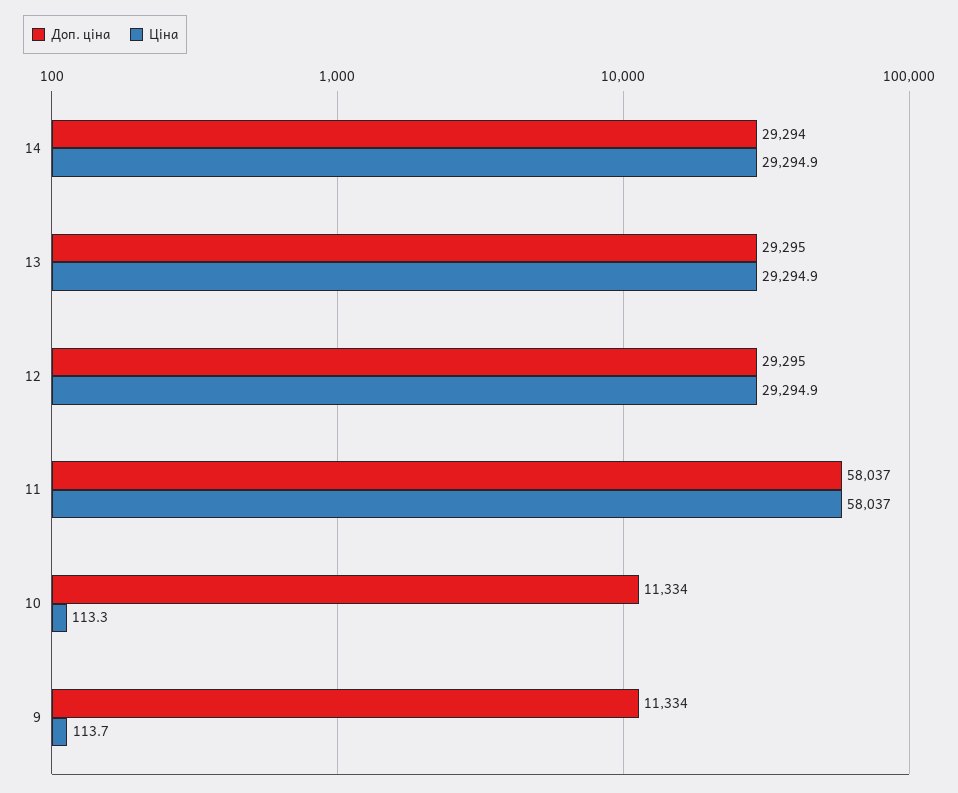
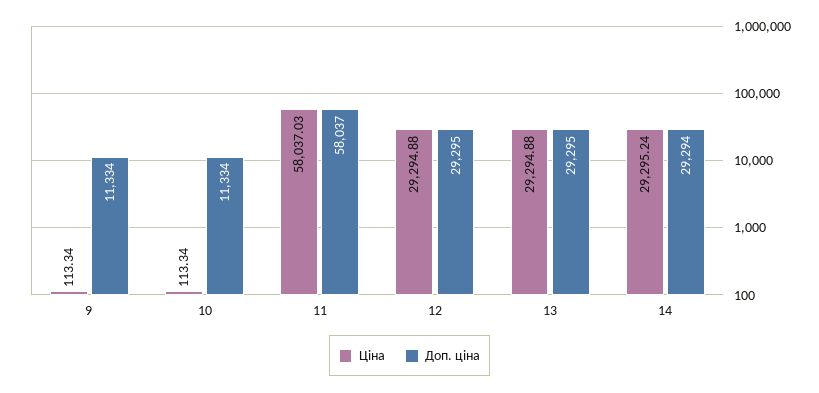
  {
    "Доп. ціна": {
      "14": 29294,
      "13": 29295,
      "12": 29295,
      "11": 58037,
      "10": 11334,
      "9": 11334
    },
    "Ціна": {
-     "14": 29294.9,
+     "14": 29295.24,
      "13": 29294.88,
      "12": 29294.88,
      "11": 58037.03,
      "10": 113.34,
-     "9": 113.7
+     "9": 113.34
    }
  }

